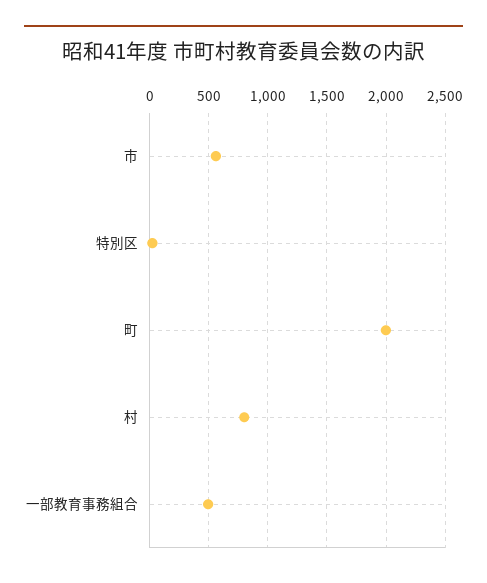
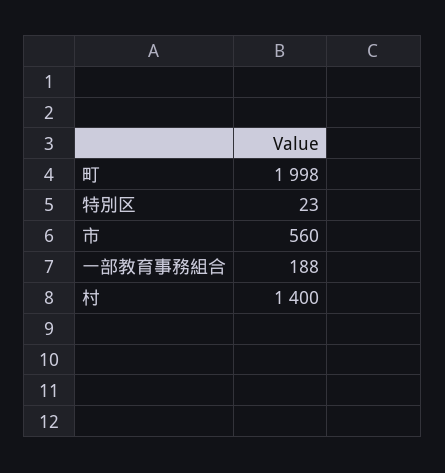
  {
    "市": 560,
    "特別区": 23,
    "町": 1998,
-   "村": 800,
+   "村": 1400,
-   "一部教育事務組合": 500
+   "一部教育事務組合": 188
  }

